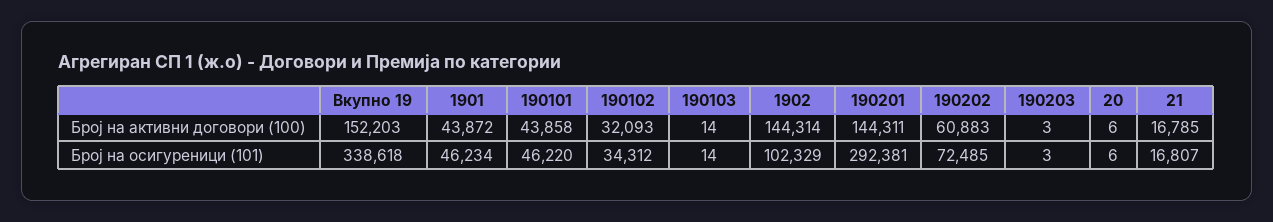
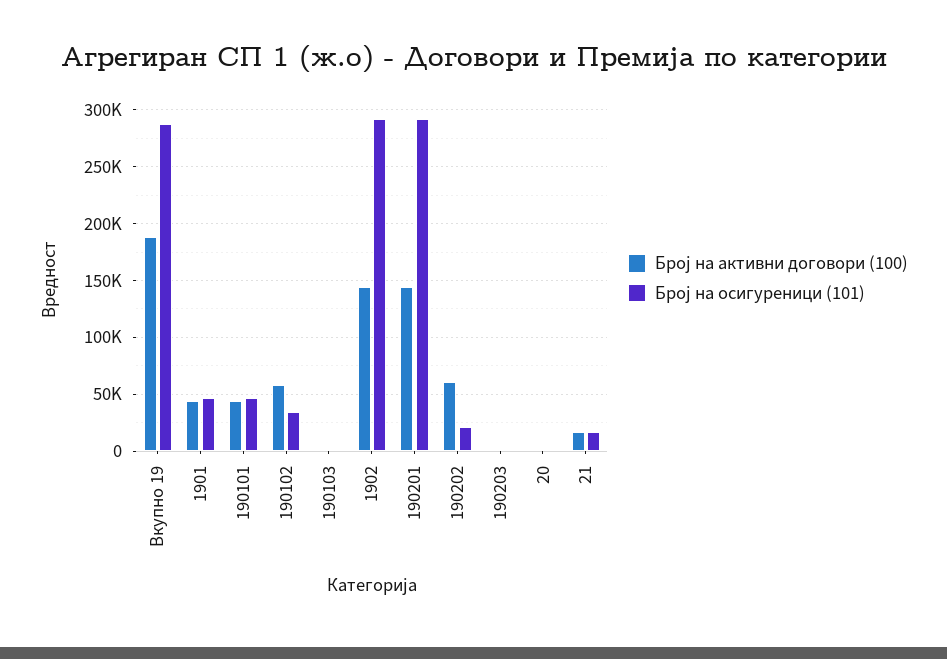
  {
    "Број на активни договори (100)": {
-     "Вкупно 19": 152203,
+     "Вкупно 19": 190000,
      "1901": 43872,
      "190101": 43858,
-     "190102": 32093,
+     "190102": 60000,
      "190103": 14,
      "1902": 144314,
      "190201": 144311,
      "190202": 60883,
      "190203": 3,
      "20": 6,
      "21": 16785
    },
    "Број на осигуреници (101)": {
-     "Вкупно 19": 338618,
+     "Вкупно 19": 290000,
      "1901": 46234,
      "190101": 46220,
      "190102": 34312,
      "190103": 14,
-     "1902": 102329,
+     "1902": 290000,
      "190201": 292381,
-     "190202": 72485,
+     "190202": 20000,
      "190203": 3,
      "20": 6,
      "21": 16807
    }
  }

